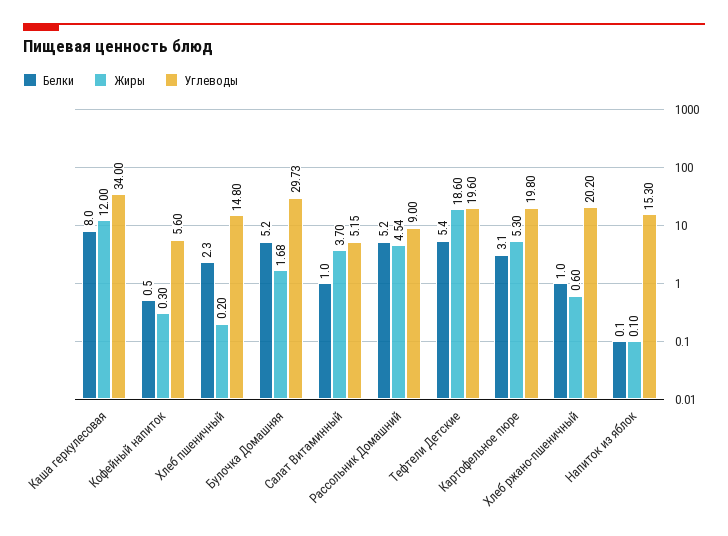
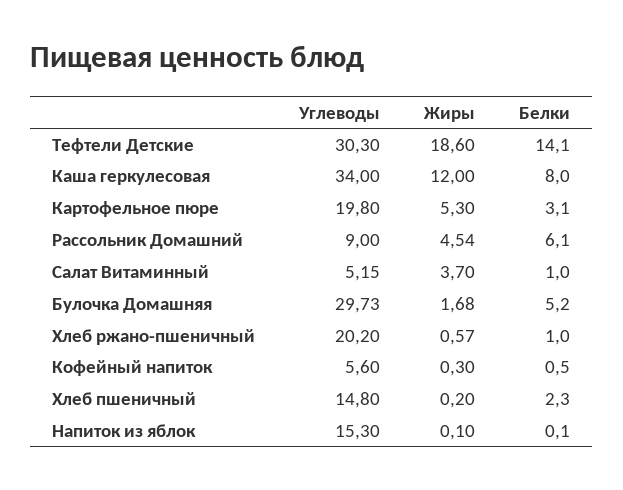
  {
    "Белки": {
      "Каша геркулесовая": 8,
      "Кофейный напиток": 0.5,
      "Хлеб пшеничный": 2.3,
      "Булочка Домашняя": 5.2,
      "Салат Витаминный": 1,
-     "Рассольник Домашний": 5.2,
+     "Рассольник Домашний": 6.1,
-     "Тефтели Детские": 5.4,
+     "Тефтели Детские": 14.1,
      "Картофельное пюре": 3.1,
      "Хлеб ржано-пшеничный": 1,
      "Напиток из яблок": 0.1
    },
    "Жиры": {
      "Каша геркулесовая": 12,
      "Кофейный напиток": 0.3,
      "Хлеб пшеничный": 0.2,
      "Булочка Домашняя": 1.68,
      "Салат Витаминный": 3.7,
      "Рассольник Домашний": 4.54,
      "Тефтели Детские": 18.6,
      "Картофельное пюре": 5.3,
-     "Хлеб ржано-пшеничный": 0.6,
+     "Хлеб ржано-пшеничный": 0.57,
      "Напиток из яблок": 0.1
    },
    "Углеводы": {
      "Каша геркулесовая": 34,
      "Кофейный напиток": 5.6,
      "Хлеб пшеничный": 14.8,
      "Булочка Домашняя": 29.73,
      "Салат Витаминный": 5.15,
      "Рассольник Домашний": 9,
-     "Тефтели Детские": 19.6,
+     "Тефтели Детские": 30.3,
      "Картофельное пюре": 19.8,
      "Хлеб ржано-пшеничный": 20.2,
      "Напиток из яблок": 15.3
    }
  }

